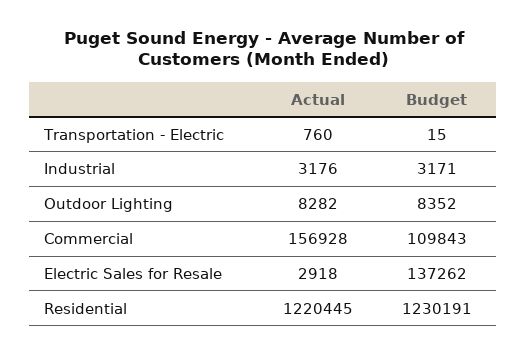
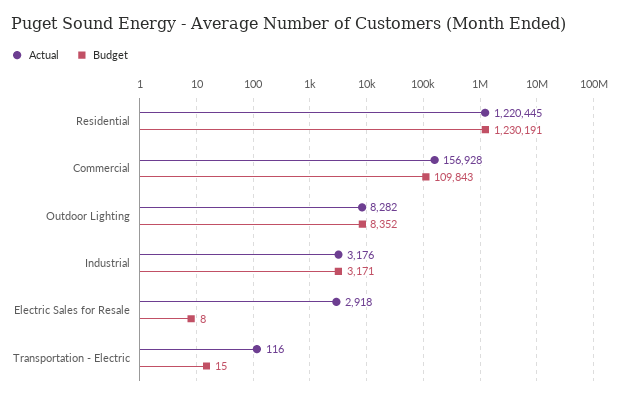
  {
    "Actual": {
-     "Transportation - Electric": 760,
+     "Transportation - Electric": 116,
      "Industrial": 3176,
      "Outdoor Lighting": 8282,
      "Commercial": 156928,
      "Electric Sales for Resale": 2918,
      "Residential": 1220445
    },
    "Budget": {
      "Transportation - Electric": 15,
      "Industrial": 3171,
      "Outdoor Lighting": 8352,
      "Commercial": 109843,
-     "Electric Sales for Resale": 137262,
+     "Electric Sales for Resale": 8,
      "Residential": 1230191
    }
  }

